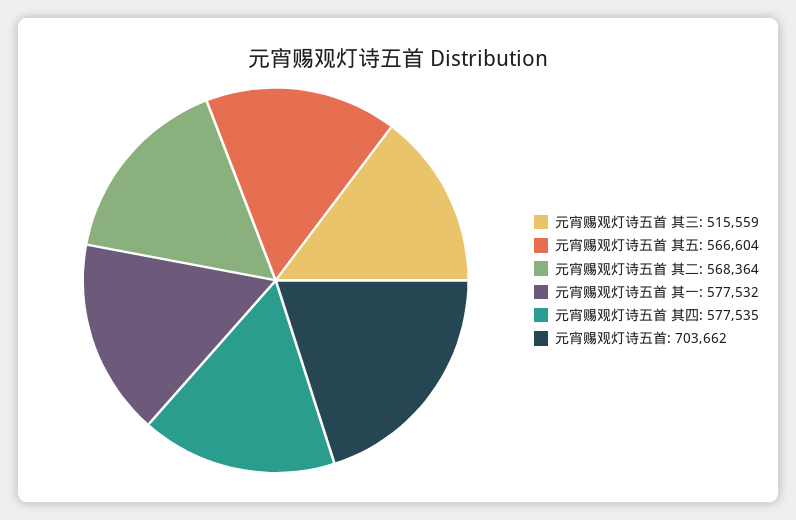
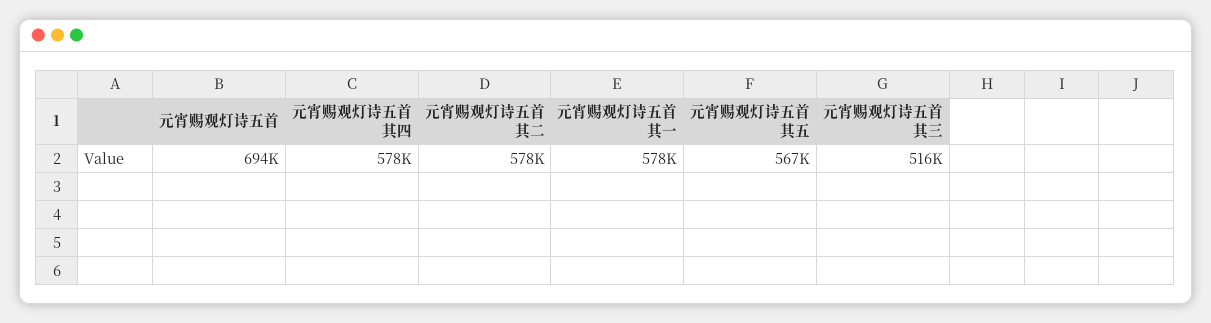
  {
    "元宵赐观灯诗五首 其三": 515559,
    "元宵赐观灯诗五首 其五": 566604,
-   "元宵赐观灯诗五首 其二": 568364,
+   "元宵赐观灯诗五首 其二": 578000,
    "元宵赐观灯诗五首 其一": 577532,
    "元宵赐观灯诗五首 其四": 577535,
-   "元宵赐观灯诗五首": 703662
+   "元宵赐观灯诗五首": 694000
  }

